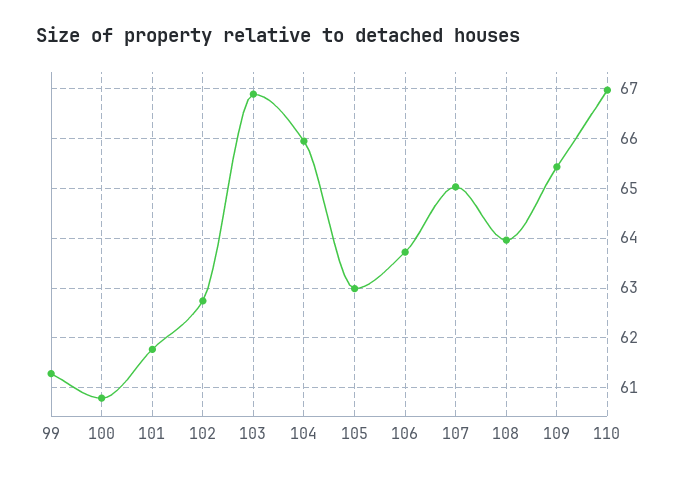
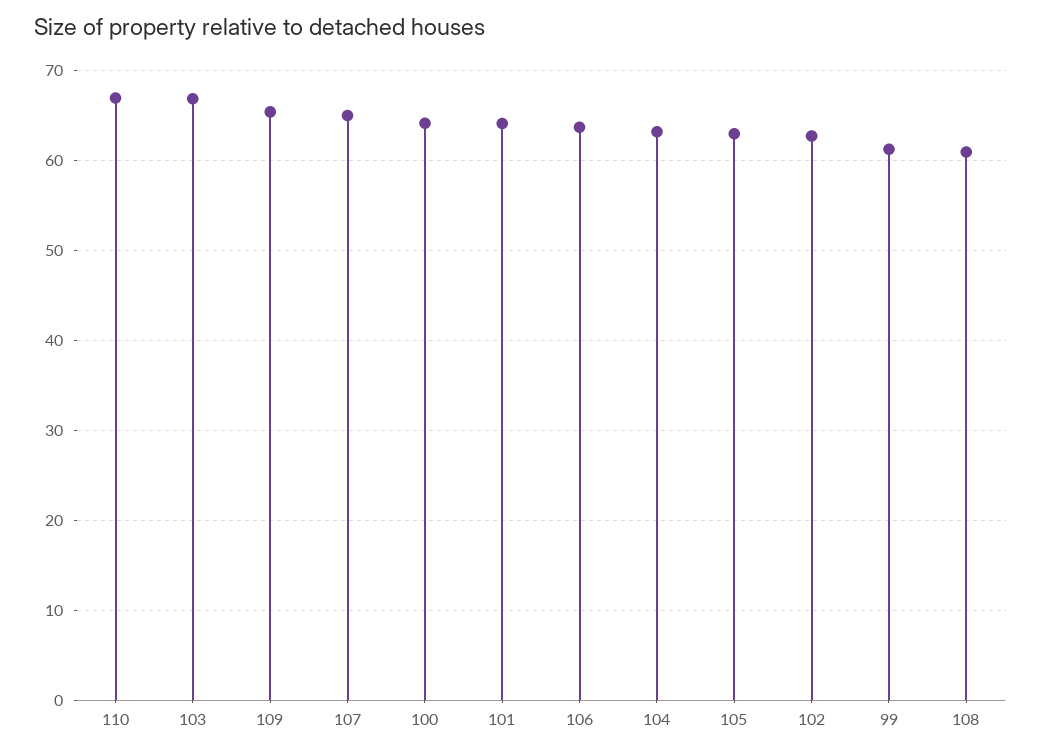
  {
    "99": 61.2,
-   "100": 60.8,
+   "100": 64,
-   "101": 61.8,
+   "101": 64,
    "102": 62.8,
    "103": 66.8,
-   "104": 66,
+   "104": 63,
    "105": 63,
    "106": 63.8,
    "107": 65,
-   "108": 64,
+   "108": 61,
    "109": 65.4,
    "110": 67
  }

